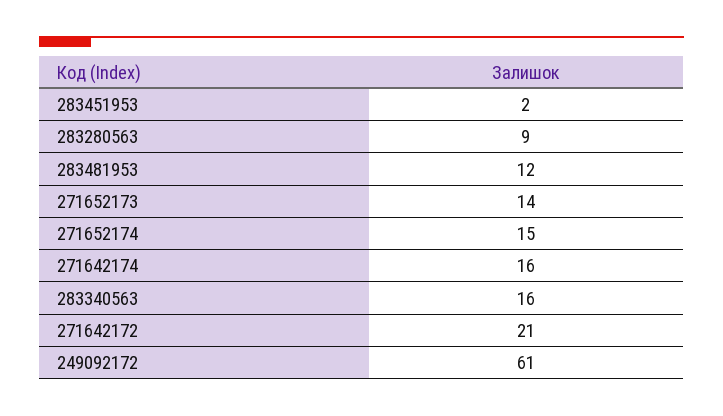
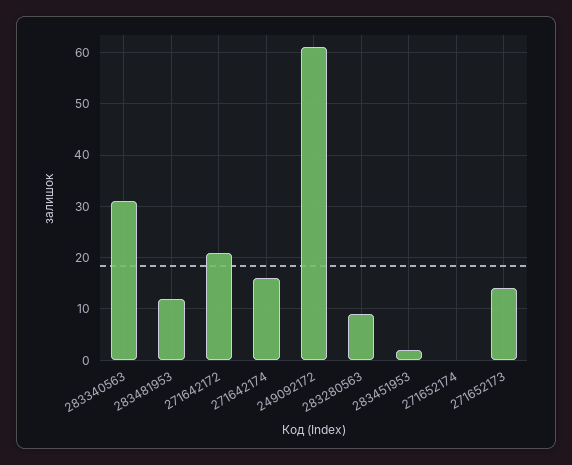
  {
    "283451953": 2,
    "283280563": 9,
    "283481953": 12,
    "271652173": 14,
-   "271652174": 15,
+   "271652174": 0,
    "271642174": 16,
-   "283340563": 16,
+   "283340563": 30,
    "271642172": 21,
    "249092172": 61
  }

